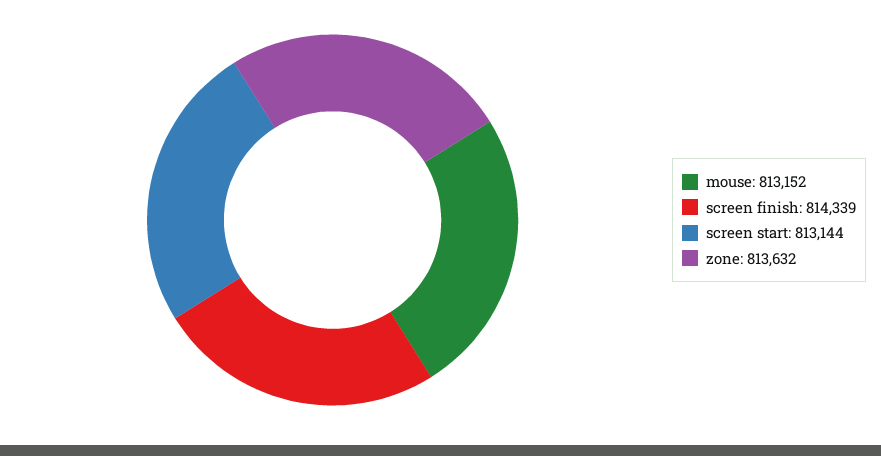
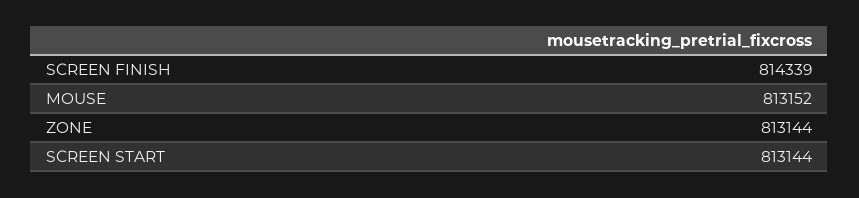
  {
    "mouse": 813152,
    "screen finish": 814339,
    "screen start": 813144,
-   "zone": 813632
+   "zone": 813144
  }

